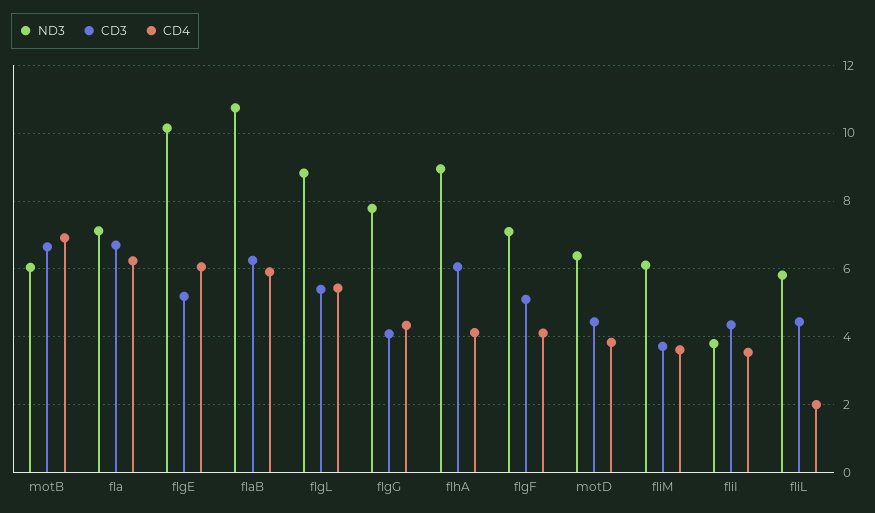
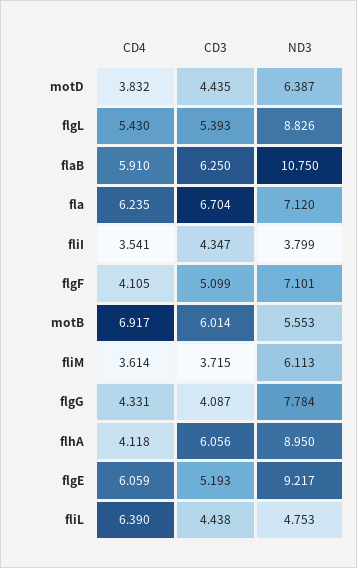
  {
    "ND3": {
-     "motB": 6,
+     "motB": 5.553,
      "fla": 7.12,
-     "flgE": 10.2,
+     "flgE": 9.217,
      "flaB": 10.75,
      "flgL": 8.826,
      "flgG": 7.784,
      "flhA": 8.95,
      "flgF": 7.101,
      "motD": 6.387,
      "fliM": 6.113,
      "fliI": 3.799,
-     "fliL": 5.8
+     "fliL": 4.753
    },
    "CD3": {
-     "motB": 6.6,
+     "motB": 6.014,
      "fla": 6.704,
      "flgE": 5.193,
      "flaB": 6.25,
      "flgL": 5.393,
      "flgG": 4.087,
      "flhA": 6.056,
      "flgF": 5.099,
      "motD": 4.435,
      "fliM": 3.715,
      "fliI": 4.347,
      "fliL": 4.438
    },
    "CD4": {
      "motB": 6.917,
      "fla": 6.235,
      "flgE": 6.059,
      "flaB": 5.91,
      "flgL": 5.43,
      "flgG": 4.331,
      "flhA": 4.118,
      "flgF": 4.105,
      "motD": 3.832,
      "fliM": 3.614,
      "fliI": 3.541,
-     "fliL": 2
+     "fliL": 6.39
    }
  }

